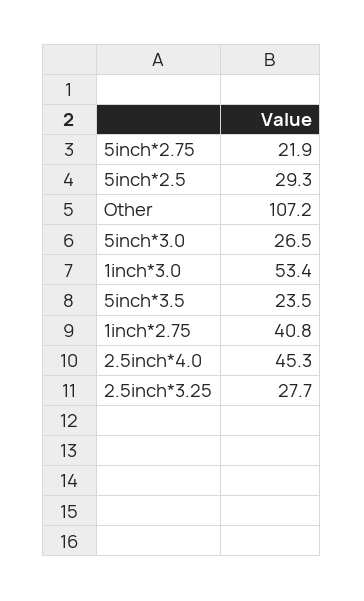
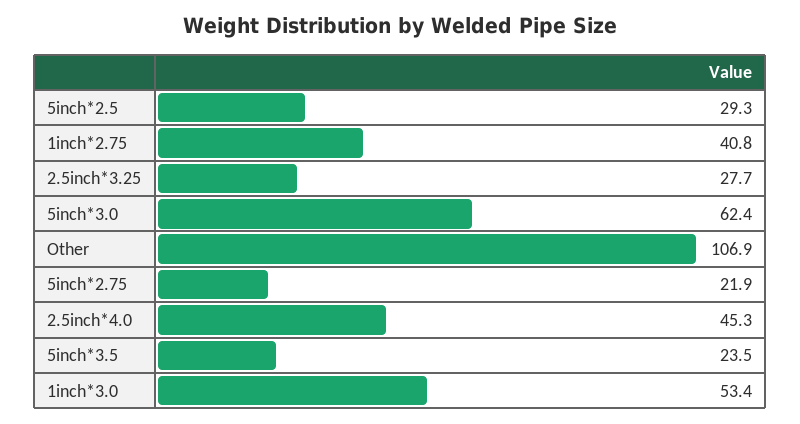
  {
    "5inch*2.75": 21.9,
    "5inch*2.5": 29.3,
-   "Other": 107.2,
+   "Other": 106.9,
-   "5inch*3.0": 26.5,
+   "5inch*3.0": 62.4,
    "1inch*3.0": 53.4,
    "5inch*3.5": 23.5,
    "1inch*2.75": 40.8,
    "2.5inch*4.0": 45.3,
    "2.5inch*3.25": 27.7
  }

